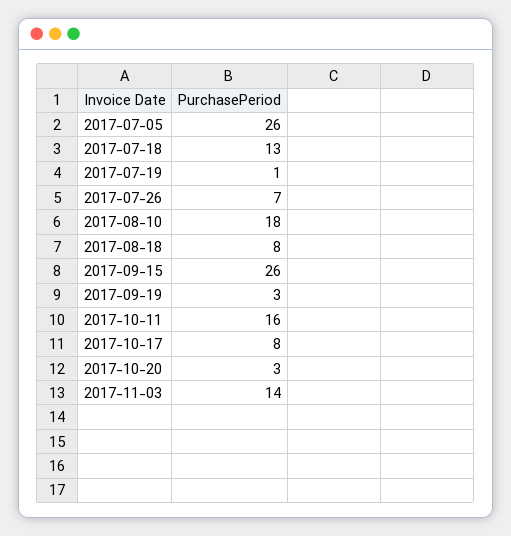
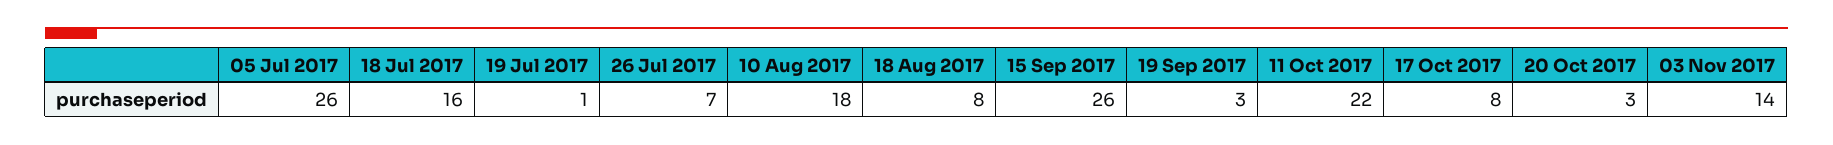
  {
    "2017-07-05": 26,
-   "2017-07-18": 13,
+   "2017-07-18": 16,
    "2017-07-19": 1,
    "2017-07-26": 7,
    "2017-08-10": 18,
    "2017-08-18": 8,
    "2017-09-15": 26,
    "2017-09-19": 3,
-   "2017-10-11": 16,
+   "2017-10-11": 22,
    "2017-10-17": 8,
    "2017-10-20": 3,
    "2017-11-03": 14
  }

